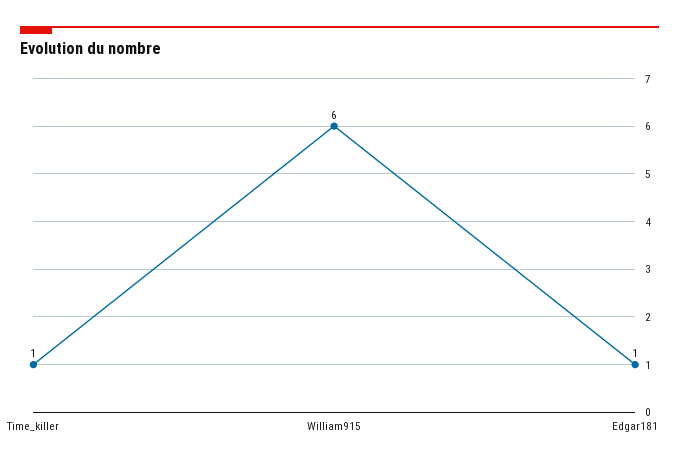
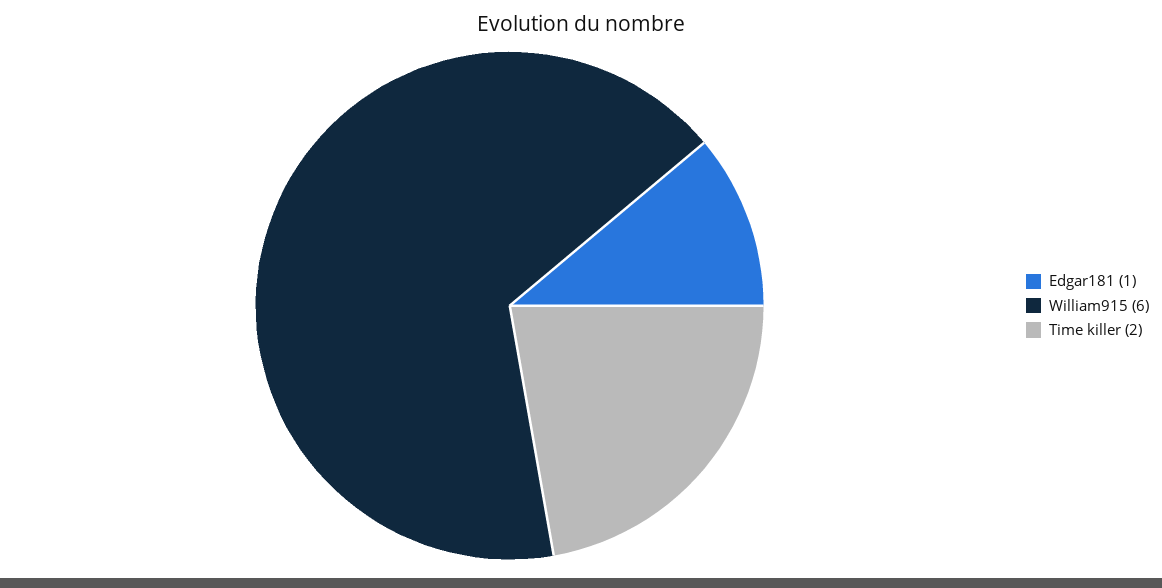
  {
-   "Time_killer": 1,
+   "Time_killer": 2,
    "William915": 6,
    "Edgar181": 1
  }

